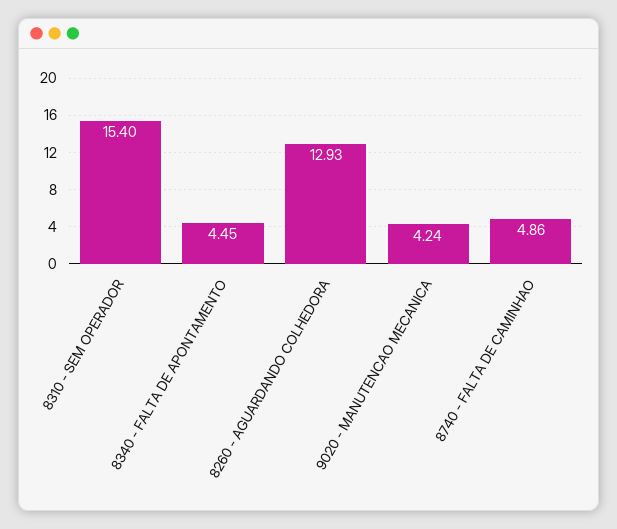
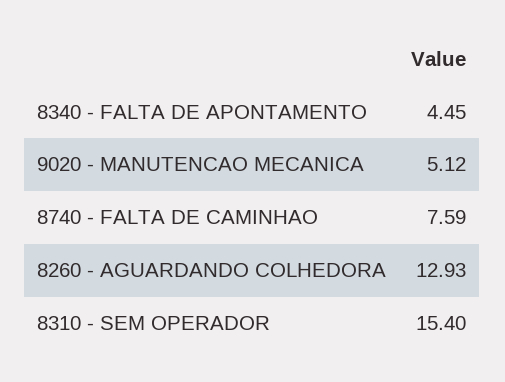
  {
    "8310 - SEM OPERADOR": 15.4,
    "8340 - FALTA DE APONTAMENTO": 4.45,
    "8260 - AGUARDANDO COLHEDORA": 12.93,
-   "9020 - MANUTENCAO MECANICA": 4.24,
+   "9020 - MANUTENCAO MECANICA": 5.12,
-   "8740 - FALTA DE CAMINHAO": 4.86
+   "8740 - FALTA DE CAMINHAO": 7.59
  }

